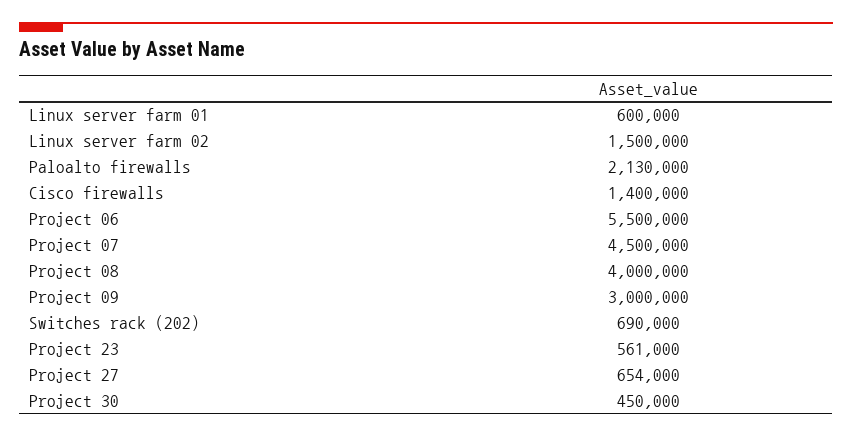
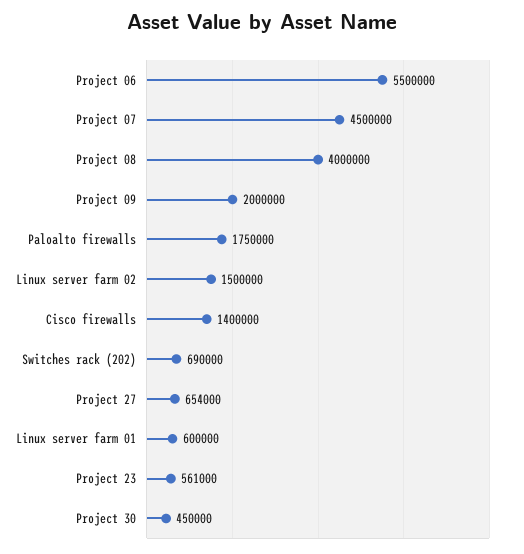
  {
    "Linux server farm 01": 600000,
    "Linux server farm 02": 1500000,
-   "Paloalto firewalls": 2130000,
+   "Paloalto firewalls": 1750000,
    "Cisco firewalls": 1400000,
    "Project 06": 5500000,
    "Project 07": 4500000,
    "Project 08": 4000000,
-   "Project 09": 3000000,
+   "Project 09": 2000000,
    "Switches rack (202)": 690000,
    "Project 23": 561000,
    "Project 27": 654000,
    "Project 30": 450000
  }

